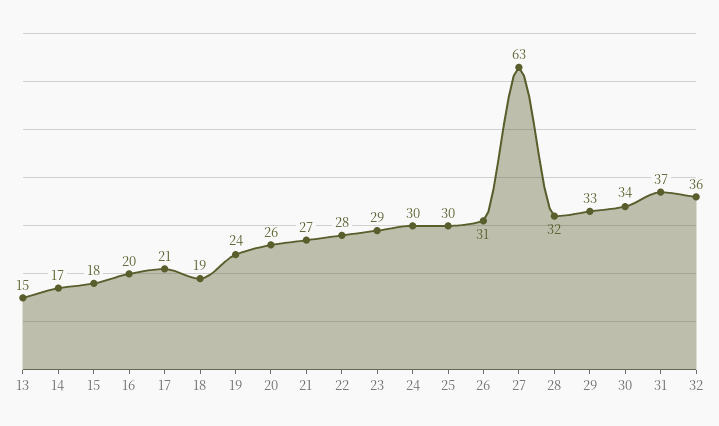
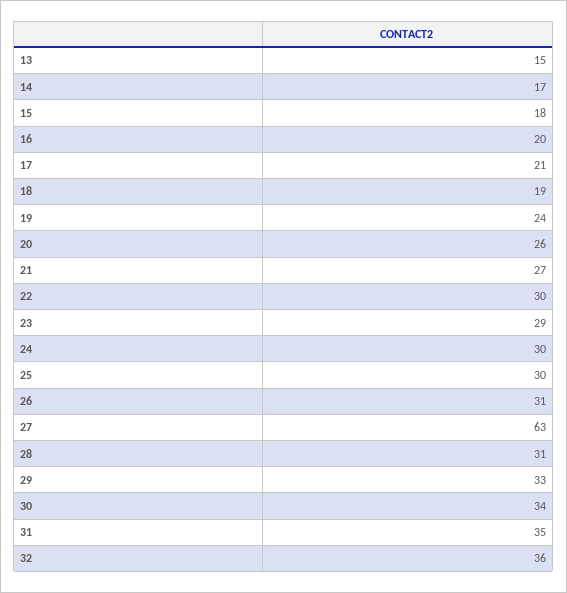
  {
    "13": 15,
    "14": 17,
    "15": 18,
    "16": 20,
    "17": 21,
    "18": 19,
    "19": 24,
    "20": 26,
    "21": 27,
-   "22": 28,
+   "22": 30,
    "23": 29,
    "24": 30,
    "25": 30,
    "26": 31,
    "27": 63,
-   "28": 32,
+   "28": 31,
    "29": 33,
    "30": 34,
-   "31": 37,
+   "31": 35,
    "32": 36
  }

